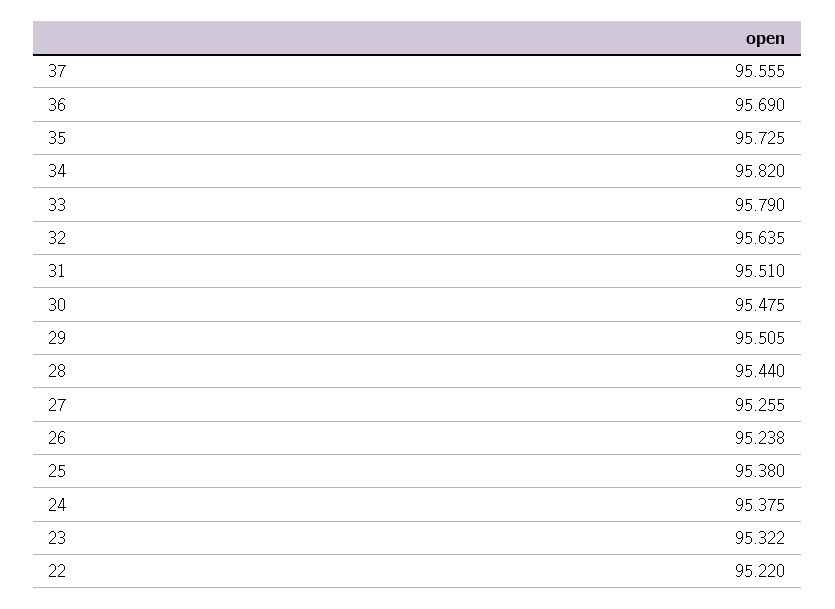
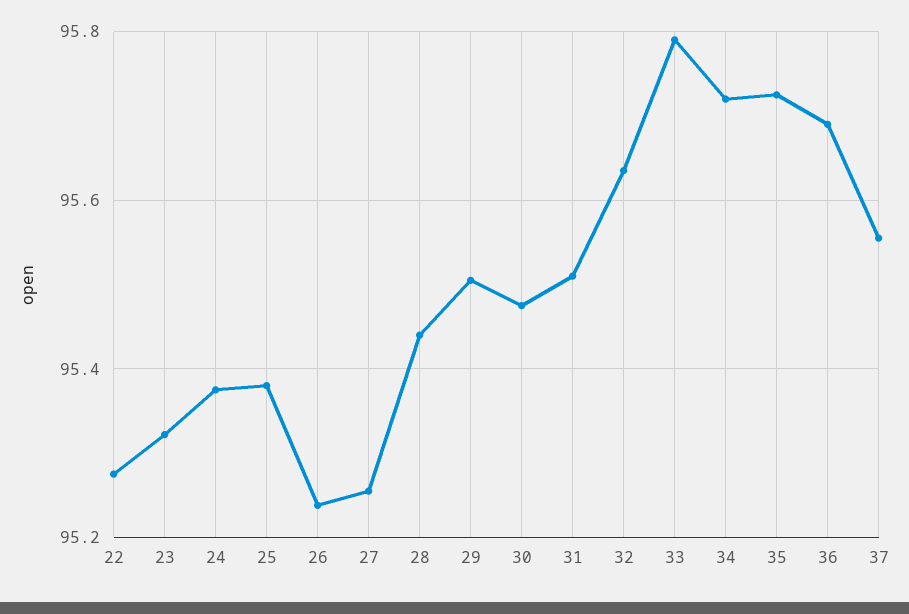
  {
    "37": 95.555,
    "36": 95.69,
    "35": 95.725,
-   "34": 95.82,
+   "34": 95.72,
    "33": 95.79,
    "32": 95.635,
    "31": 95.51,
    "30": 95.475,
    "29": 95.505,
    "28": 95.44,
    "27": 95.255,
    "26": 95.238,
    "25": 95.38,
    "24": 95.375,
    "23": 95.322,
-   "22": 95.22
+   "22": 95.28
  }

